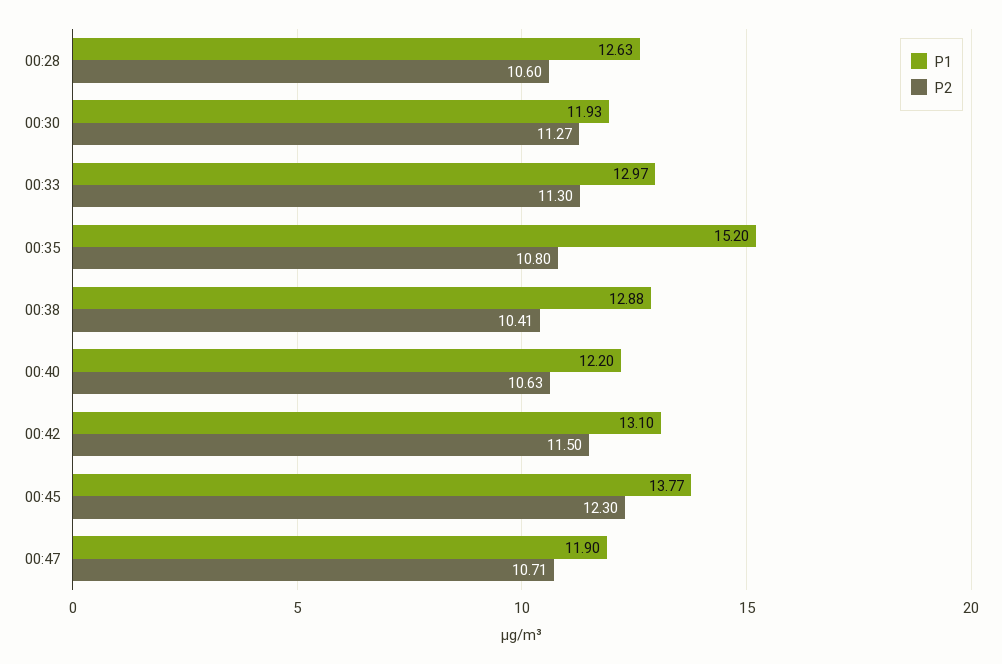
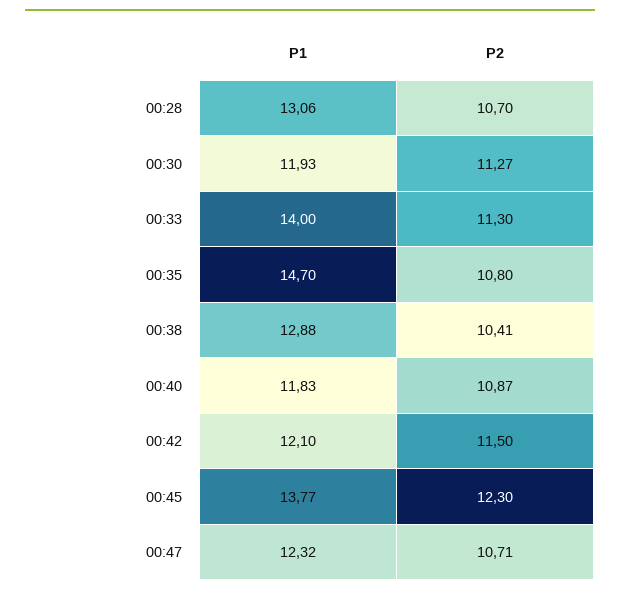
  {
    "P1": {
-     "00:28": 12.63,
+     "00:28": 13.06,
      "00:30": 11.93,
-     "00:33": 12.97,
+     "00:33": 14,
-     "00:35": 15.2,
+     "00:35": 14.7,
      "00:38": 12.88,
-     "00:40": 12.2,
+     "00:40": 11.83,
-     "00:42": 13.1,
+     "00:42": 12.1,
      "00:45": 13.77,
-     "00:47": 11.9
+     "00:47": 12.32
    },
    "P2": {
-     "00:28": 10.6,
+     "00:28": 10.7,
      "00:30": 11.27,
      "00:33": 11.3,
      "00:35": 10.8,
      "00:38": 10.41,
-     "00:40": 10.63,
+     "00:40": 10.87,
      "00:42": 11.5,
      "00:45": 12.3,
      "00:47": 10.71
    }
  }

